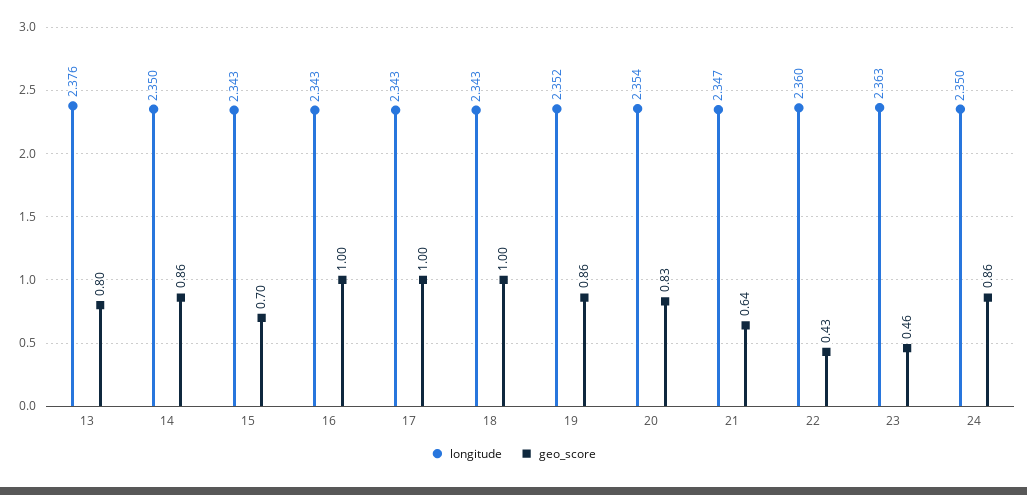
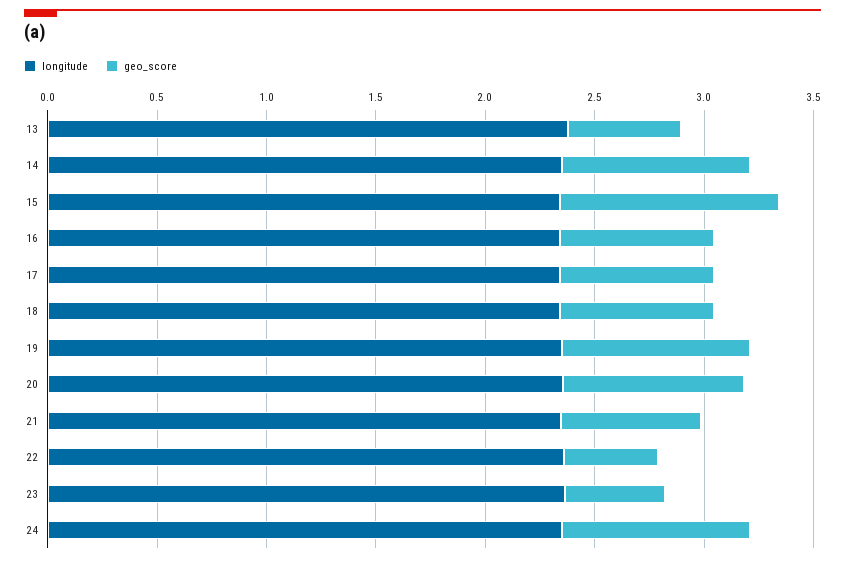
  {
    "longitude": {
      "13": 2.376,
      "14": 2.35,
      "15": 2.343,
      "16": 2.343,
      "17": 2.343,
      "18": 2.343,
      "19": 2.352,
      "20": 2.354,
      "21": 2.347,
      "22": 2.36,
      "23": 2.363,
      "24": 2.35
    },
    "geo_score": {
-     "13": 0.8,
+     "13": 0.5,
      "14": 0.86,
-     "15": 0.7,
+     "15": 1,
-     "16": 1,
+     "16": 0.7,
-     "17": 1,
+     "17": 0.7,
-     "18": 1,
+     "18": 0.7,
      "19": 0.86,
      "20": 0.83,
      "21": 0.64,
      "22": 0.43,
      "23": 0.46,
      "24": 0.86
    }
  }

